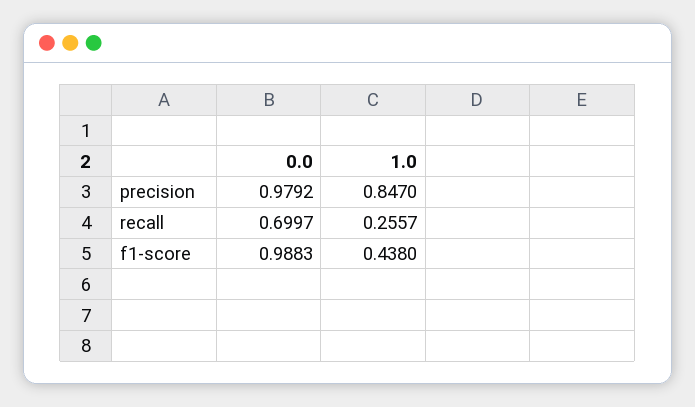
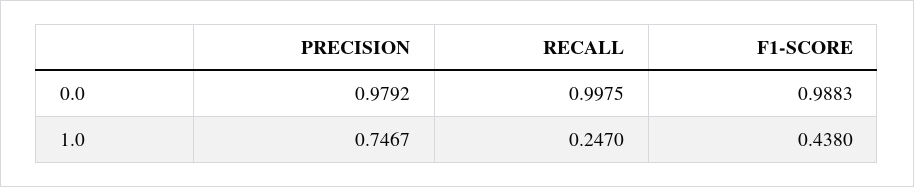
  {
    "0.0": {
      "precision": 0.9792,
-     "recall": 0.6997,
+     "recall": 0.9975,
      "f1-score": 0.9883
    },
    "1.0": {
-     "precision": 0.847,
+     "precision": 0.7467,
-     "recall": 0.2557,
+     "recall": 0.247,
      "f1-score": 0.438
    }
  }

